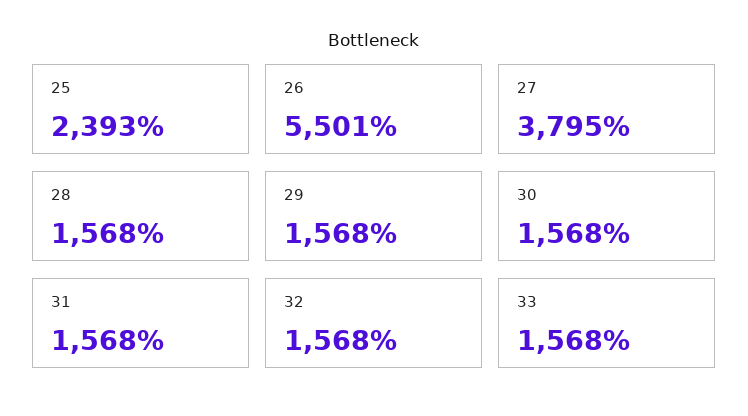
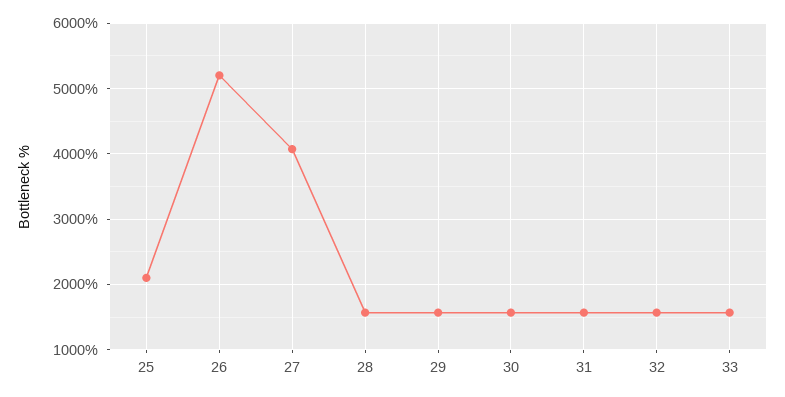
  {
-   "25": 2393,
+   "25": 2100,
-   "26": 5501,
+   "26": 5200,
-   "27": 3795,
+   "27": 4100,
    "28": 1568,
    "29": 1568,
    "30": 1568,
    "31": 1568,
    "32": 1568,
    "33": 1568
  }

